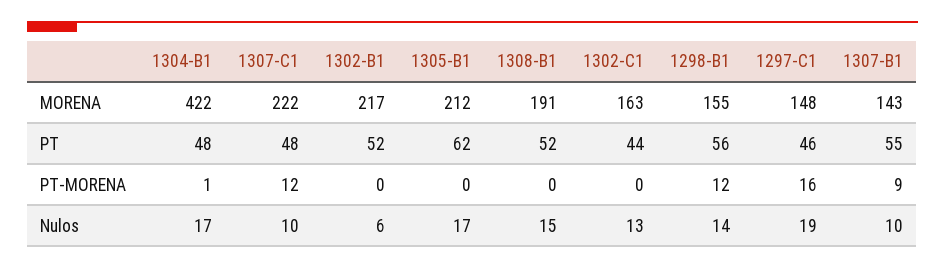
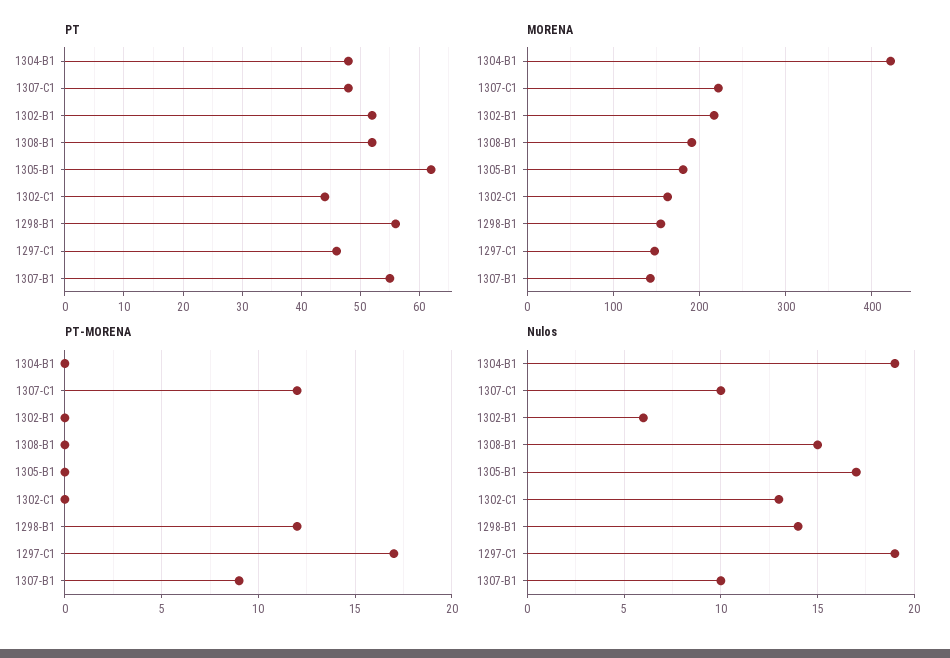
  {
    "MORENA": {
      "1304-B1": 422,
      "1307-C1": 222,
      "1302-B1": 217,
-     "1305-B1": 212,
+     "1305-B1": 180,
      "1308-B1": 191,
      "1302-C1": 163,
      "1298-B1": 155,
      "1297-C1": 148,
      "1307-B1": 143
    },
    "PT": {
      "1304-B1": 48,
      "1307-C1": 48,
      "1302-B1": 52,
      "1305-B1": 62,
      "1308-B1": 52,
      "1302-C1": 44,
      "1298-B1": 56,
      "1297-C1": 46,
      "1307-B1": 55
    },
    "PT-MORENA": {
-     "1304-B1": 1,
+     "1304-B1": 0,
      "1307-C1": 12,
      "1302-B1": 0,
      "1305-B1": 0,
      "1308-B1": 0,
      "1302-C1": 0,
      "1298-B1": 12,
-     "1297-C1": 16,
+     "1297-C1": 17,
      "1307-B1": 9
    },
    "Nulos": {
-     "1304-B1": 17,
+     "1304-B1": 19,
      "1307-C1": 10,
      "1302-B1": 6,
      "1305-B1": 17,
      "1308-B1": 15,
      "1302-C1": 13,
      "1298-B1": 14,
      "1297-C1": 19,
      "1307-B1": 10
    }
  }

